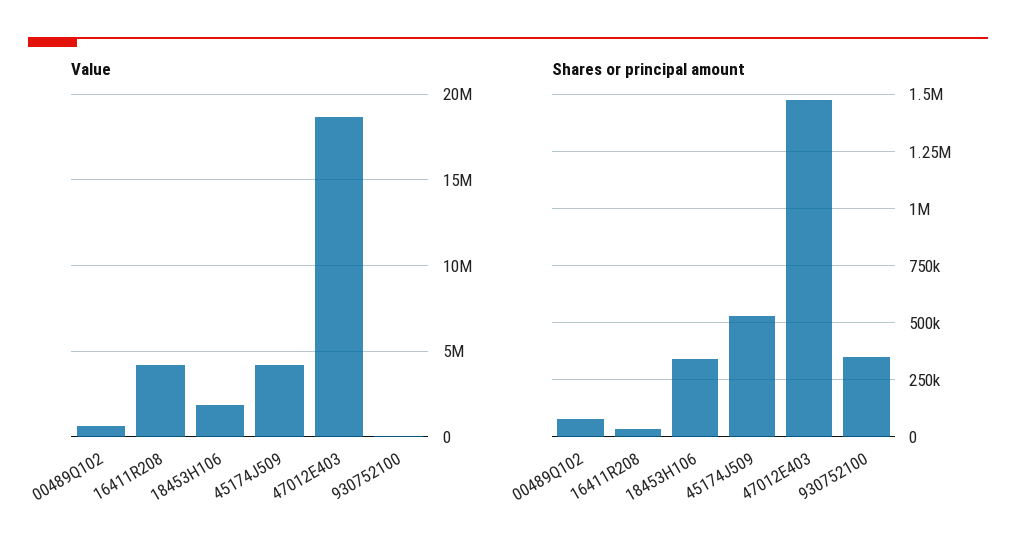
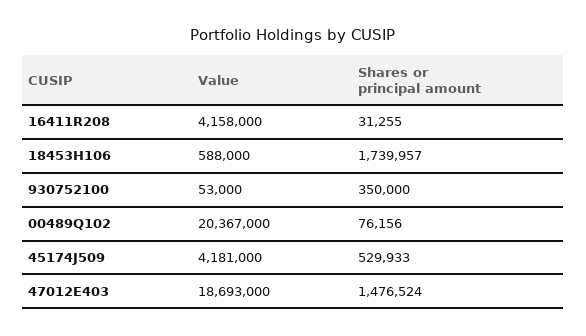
  {
    "Value": {
-     "00489Q102": 500000,
+     "00489Q102": 20367000,
      "16411R208": 4158000,
-     "18453H106": 2000000,
+     "18453H106": 588000,
      "45174J509": 4181000,
      "47012E403": 18693000,
      "930752100": 53000
    },
    "Shares or principal amount": {
      "00489Q102": 76156,
      "16411R208": 31255,
-     "18453H106": 350000,
+     "18453H106": 1739957,
      "45174J509": 529933,
      "47012E403": 1476524,
      "930752100": 350000
    }
  }

